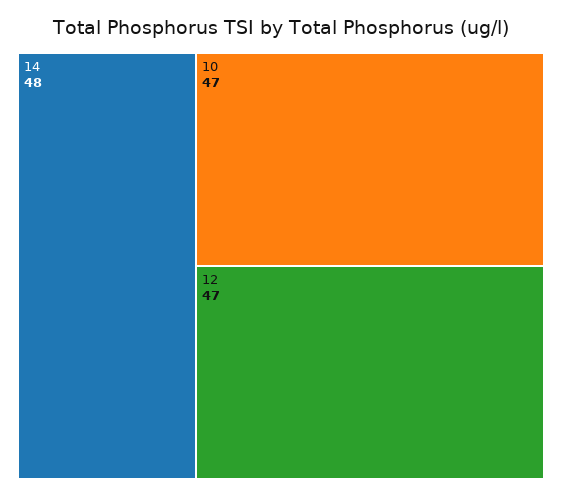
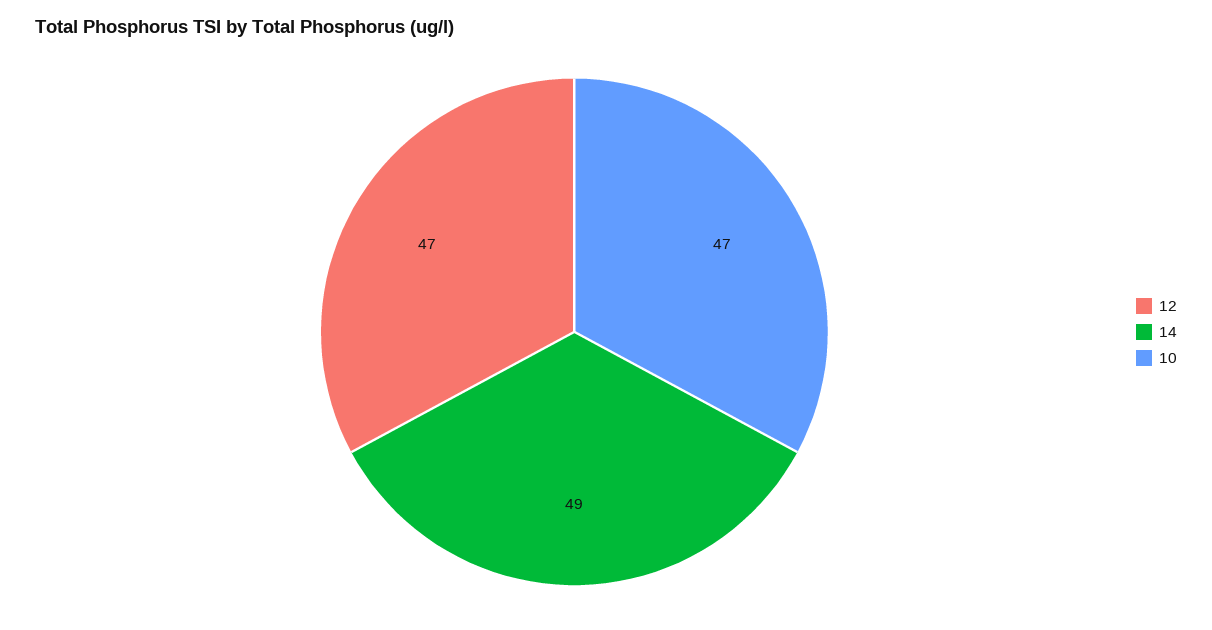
  {
-   "14": 48,
+   "14": 49,
    "10": 47,
    "12": 47
  }

